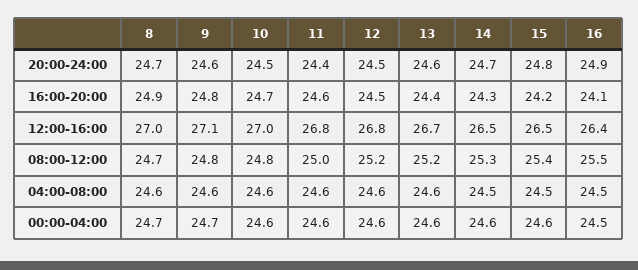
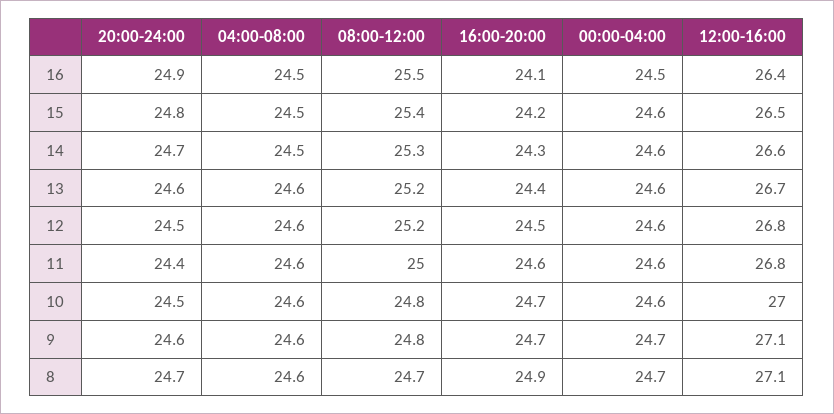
  {
    "8": {
      "20:00-24:00": 24.7,
      "16:00-20:00": 24.9,
-     "12:00-16:00": 27,
+     "12:00-16:00": 27.1,
      "08:00-12:00": 24.7,
      "04:00-08:00": 24.6,
      "00:00-04:00": 24.7
    },
    "9": {
      "20:00-24:00": 24.6,
-     "16:00-20:00": 24.8,
+     "16:00-20:00": 24.7,
      "12:00-16:00": 27.1,
      "08:00-12:00": 24.8,
      "04:00-08:00": 24.6,
      "00:00-04:00": 24.7
    },
    "10": {
      "20:00-24:00": 24.5,
      "16:00-20:00": 24.7,
      "12:00-16:00": 27,
      "08:00-12:00": 24.8,
      "04:00-08:00": 24.6,
      "00:00-04:00": 24.6
    },
    "11": {
      "20:00-24:00": 24.4,
      "16:00-20:00": 24.6,
      "12:00-16:00": 26.8,
      "08:00-12:00": 25,
      "04:00-08:00": 24.6,
      "00:00-04:00": 24.6
    },
    "12": {
      "20:00-24:00": 24.5,
      "16:00-20:00": 24.5,
      "12:00-16:00": 26.8,
      "08:00-12:00": 25.2,
      "04:00-08:00": 24.6,
      "00:00-04:00": 24.6
    },
    "13": {
      "20:00-24:00": 24.6,
      "16:00-20:00": 24.4,
      "12:00-16:00": 26.7,
      "08:00-12:00": 25.2,
      "04:00-08:00": 24.6,
      "00:00-04:00": 24.6
    },
    "14": {
      "20:00-24:00": 24.7,
      "16:00-20:00": 24.3,
-     "12:00-16:00": 26.5,
+     "12:00-16:00": 26.6,
      "08:00-12:00": 25.3,
      "04:00-08:00": 24.5,
      "00:00-04:00": 24.6
    },
    "15": {
      "20:00-24:00": 24.8,
      "16:00-20:00": 24.2,
      "12:00-16:00": 26.5,
      "08:00-12:00": 25.4,
      "04:00-08:00": 24.5,
      "00:00-04:00": 24.6
    },
    "16": {
      "20:00-24:00": 24.9,
      "16:00-20:00": 24.1,
      "12:00-16:00": 26.4,
      "08:00-12:00": 25.5,
      "04:00-08:00": 24.5,
      "00:00-04:00": 24.5
    }
  }

